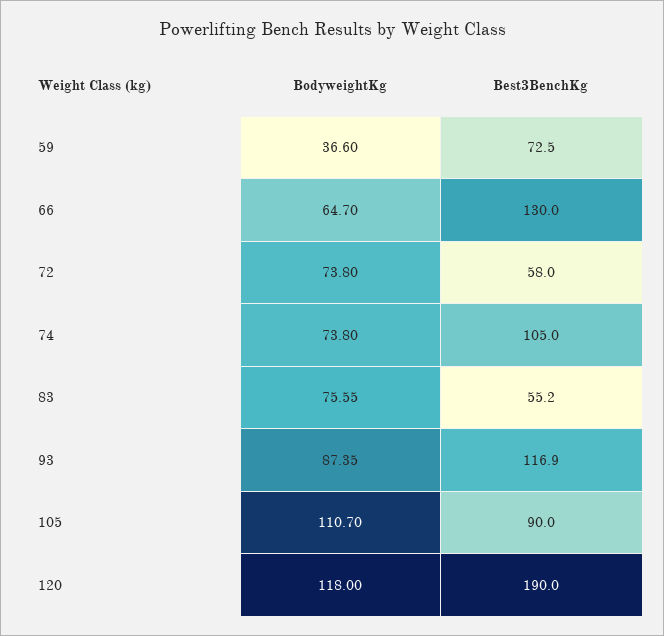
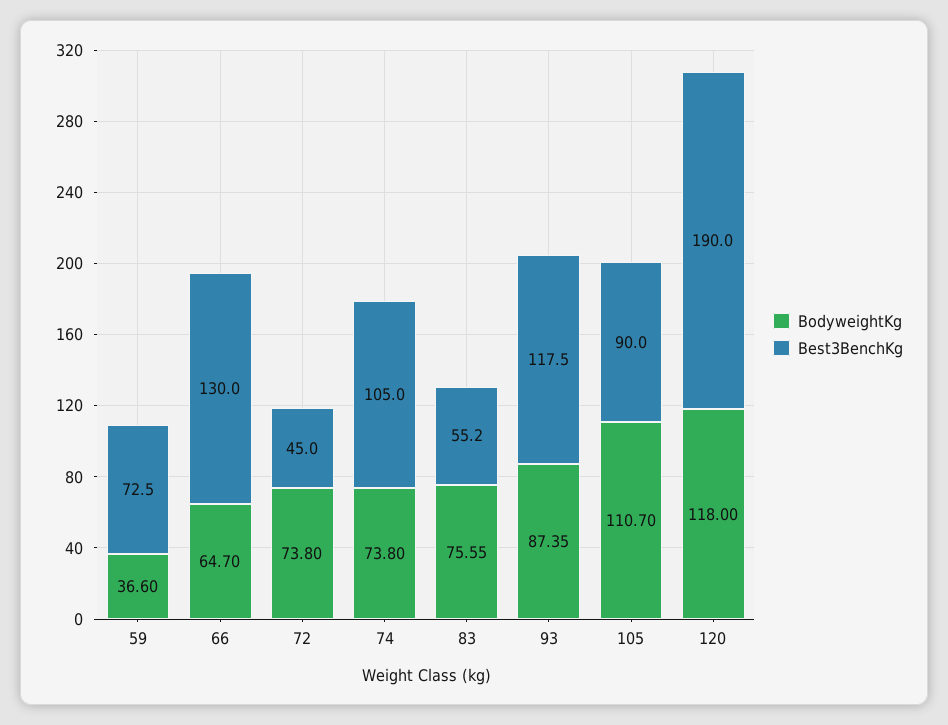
  {
    "BodyweightKg": {
      "59": 36.6,
      "66": 64.7,
      "72": 73.8,
      "74": 73.8,
      "83": 75.55,
      "93": 87.35,
      "105": 110.7,
      "120": 118
    },
    "Best3BenchKg": {
      "59": 72.5,
      "66": 130,
-     "72": 58,
+     "72": 45,
      "74": 105,
      "83": 55.2,
-     "93": 116.9,
+     "93": 117.5,
      "105": 90,
      "120": 190
    }
  }

